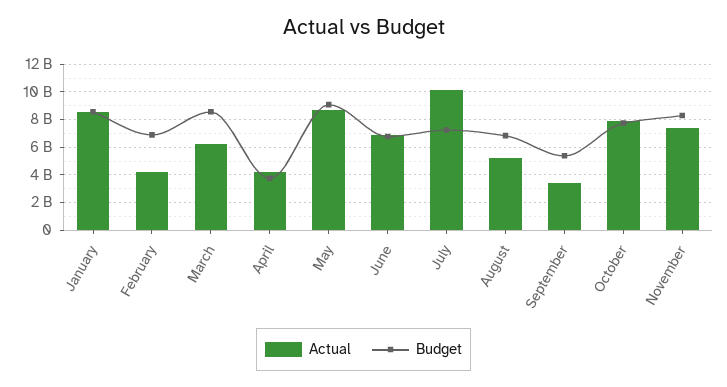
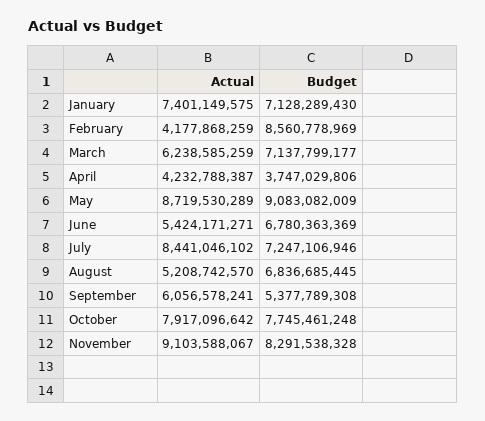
  {
    "Actual": {
-     "January": 8500000000,
+     "January": 7401149575,
      "February": 4177868259,
      "March": 6238585259,
      "April": 4232788387,
      "May": 8719530289,
-     "June": 7000000000,
+     "June": 5424171271,
-     "July": 10000000000,
+     "July": 8441046102,
      "August": 5208742570,
-     "September": 3500000000,
+     "September": 6056578241,
      "October": 7917096642,
-     "November": 7500000000
+     "November": 9103588067
    },
    "Budget": {
-     "January": 8500000000,
+     "January": 7128289430,
-     "February": 7000000000,
+     "February": 8560778969,
-     "March": 8500000000,
+     "March": 7137799177,
      "April": 3747029806,
      "May": 9083082009,
      "June": 6780363369,
      "July": 7247106946,
      "August": 6836685445,
      "September": 5377789308,
      "October": 7745461248,
      "November": 8291538328
    }
  }

